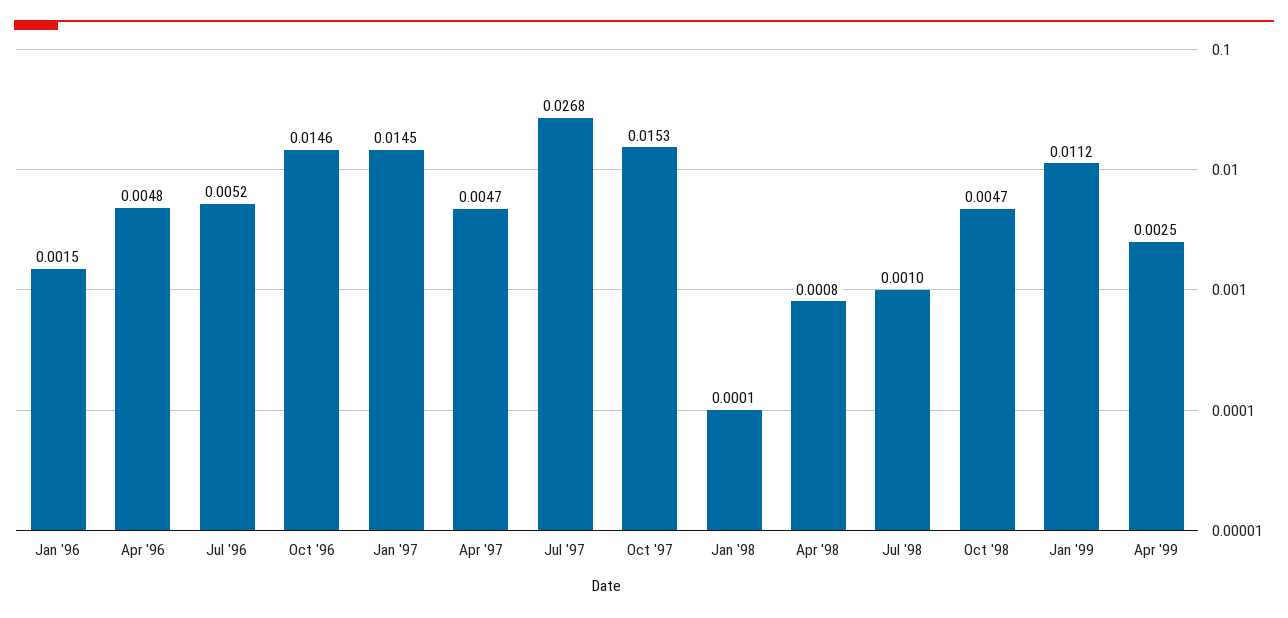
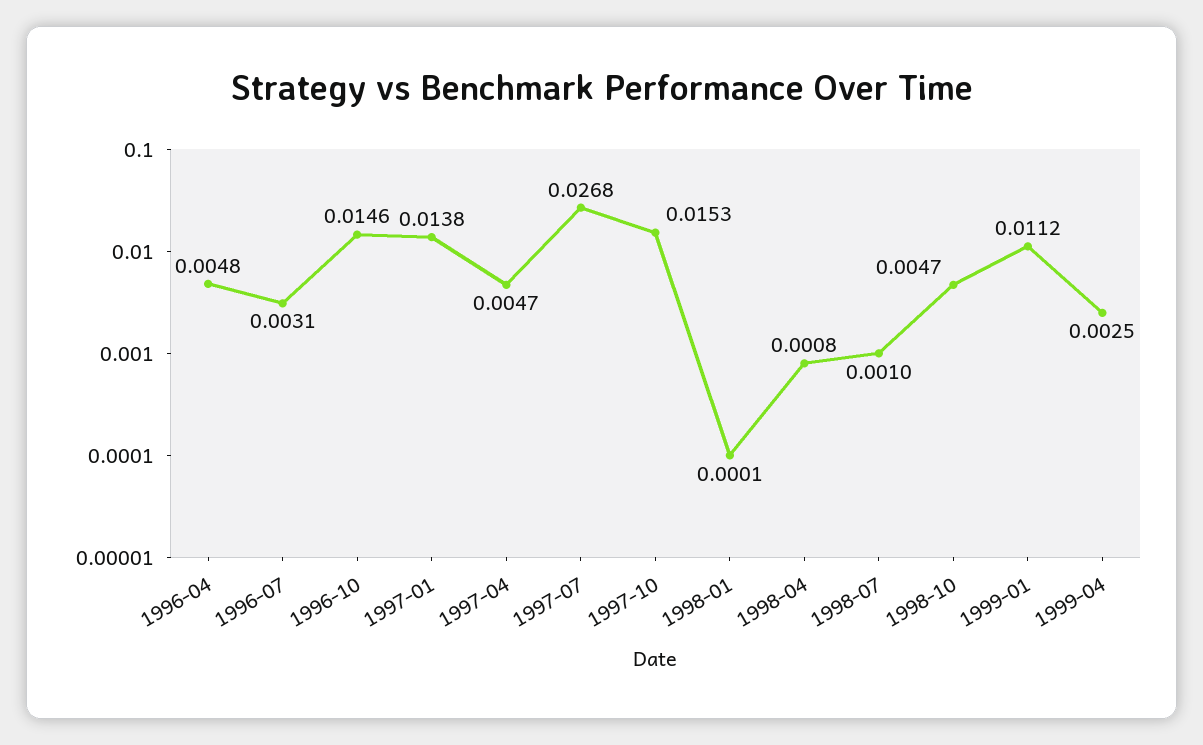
  {
-   "Jan '96": 0.0015,
    "Apr '96": 0.0048,
-   "Jul '96": 0.0052,
+   "Jul '96": 0.0031,
    "Oct '96": 0.0146,
-   "Jan '97": 0.0145,
+   "Jan '97": 0.0138,
    "Apr '97": 0.0047,
    "Jul '97": 0.0268,
    "Oct '97": 0.0153,
    "Jan '98": 0.0001,
    "Apr '98": 0.0008,
    "Jul '98": 0.001,
    "Oct '98": 0.0047,
    "Jan '99": 0.0112,
    "Apr '99": 0.0025
  }

